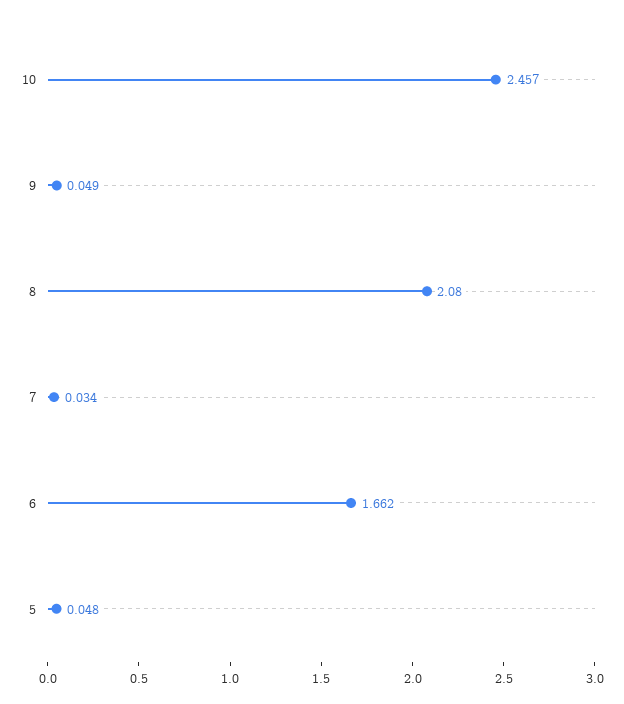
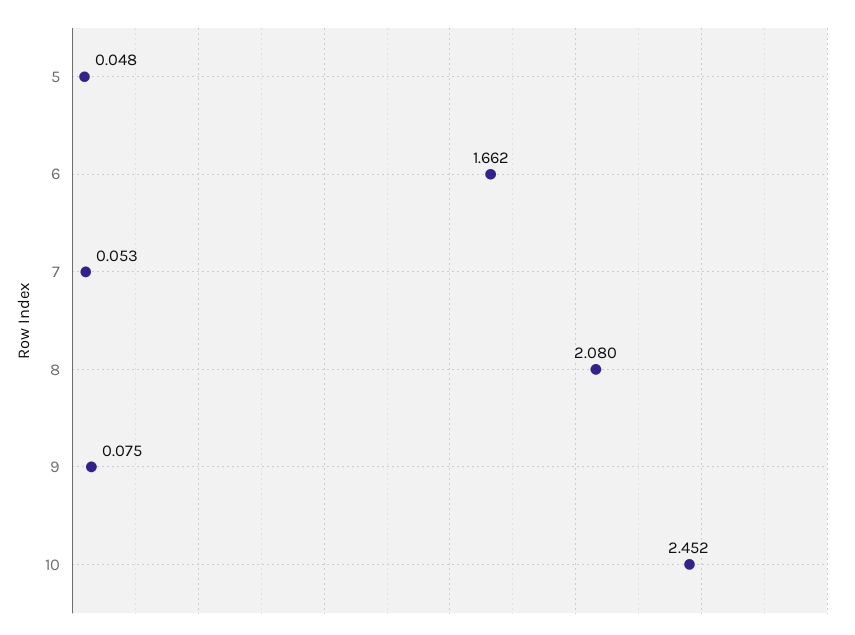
  {
-   "10": 2.457,
+   "10": 2.452,
-   "9": 0.049,
+   "9": 0.075,
    "8": 2.08,
-   "7": 0.034,
+   "7": 0.053,
    "6": 1.662,
    "5": 0.048
  }

